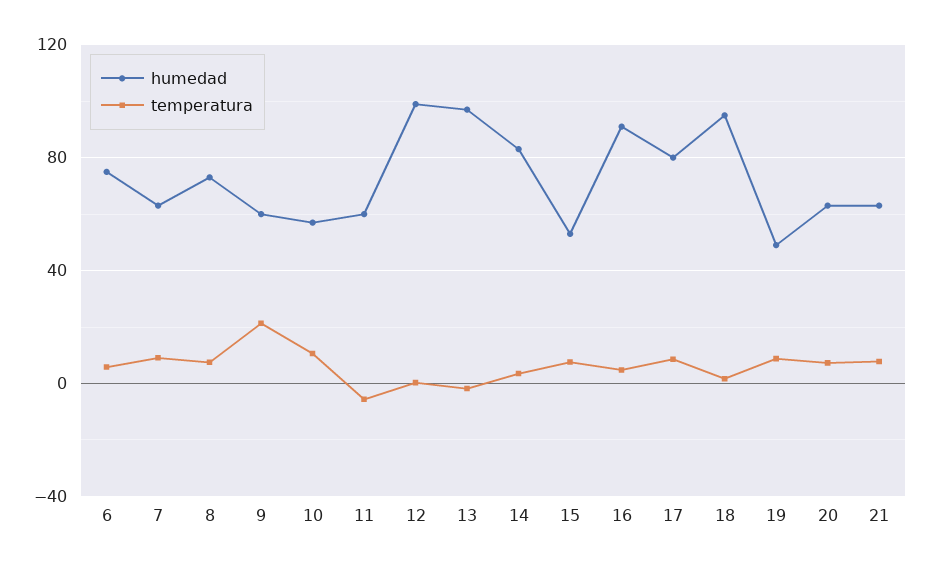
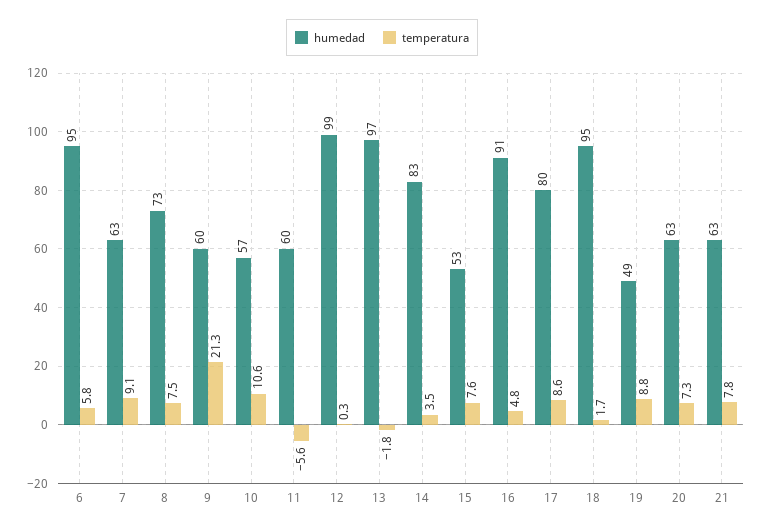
  {
    "humedad": {
-     "6": 75,
+     "6": 95,
      "7": 63,
      "8": 73,
      "9": 60,
      "10": 57,
      "11": 60,
      "12": 99,
      "13": 97,
      "14": 83,
      "15": 53,
      "16": 91,
      "17": 80,
      "18": 95,
      "19": 49,
      "20": 63,
      "21": 63
    },
    "temperatura": {
      "6": 5.8,
      "7": 9.1,
      "8": 7.5,
      "9": 21.3,
      "10": 10.6,
      "11": -5.6,
      "12": 0.3,
      "13": -1.8,
      "14": 3.5,
      "15": 7.6,
      "16": 4.8,
      "17": 8.6,
      "18": 1.7,
      "19": 8.8,
      "20": 7.3,
      "21": 7.8
    }
  }

